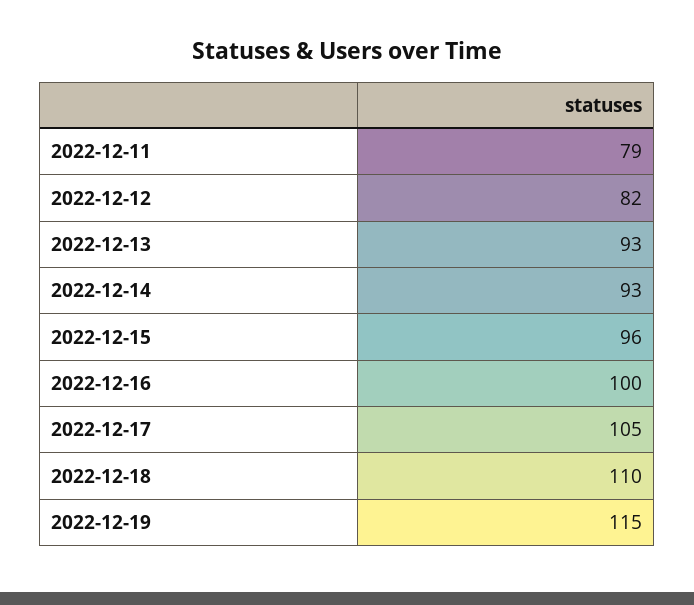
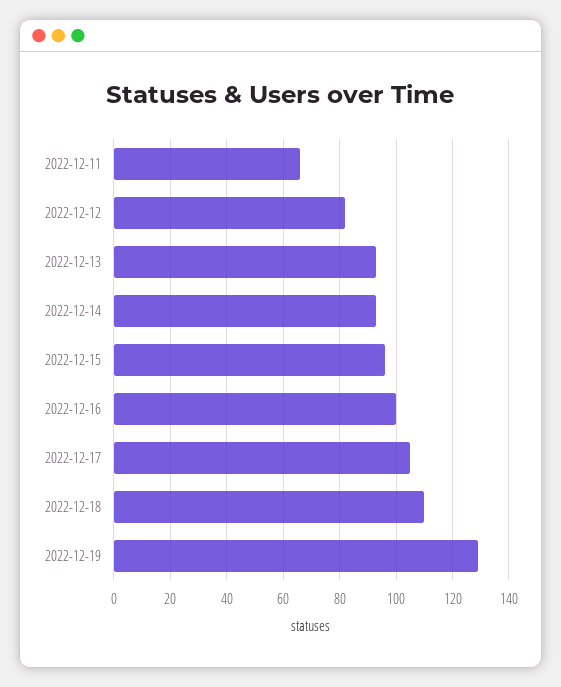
  {
-   "2022-12-11": 79,
+   "2022-12-11": 65,
    "2022-12-12": 82,
    "2022-12-13": 93,
    "2022-12-14": 93,
    "2022-12-15": 96,
    "2022-12-16": 100,
    "2022-12-17": 105,
    "2022-12-18": 110,
-   "2022-12-19": 115
+   "2022-12-19": 130
  }

